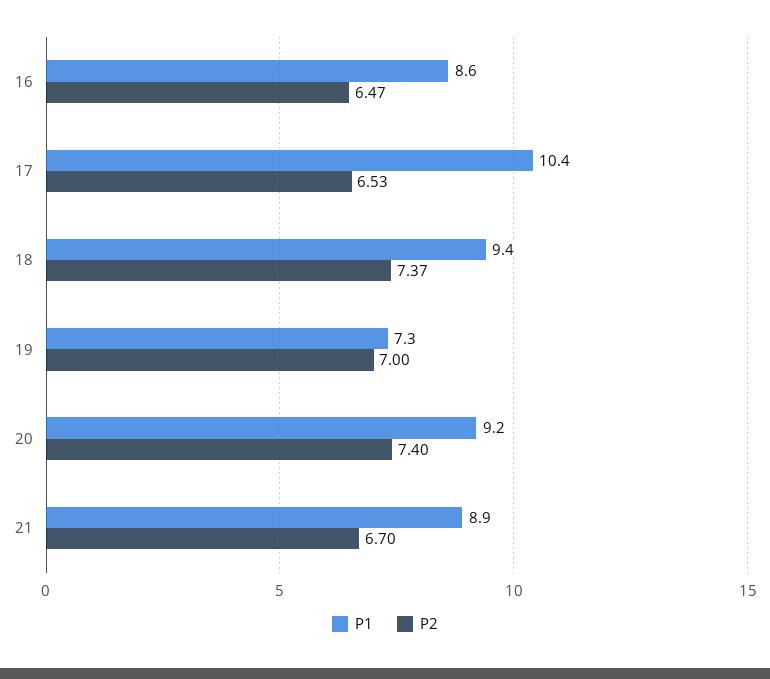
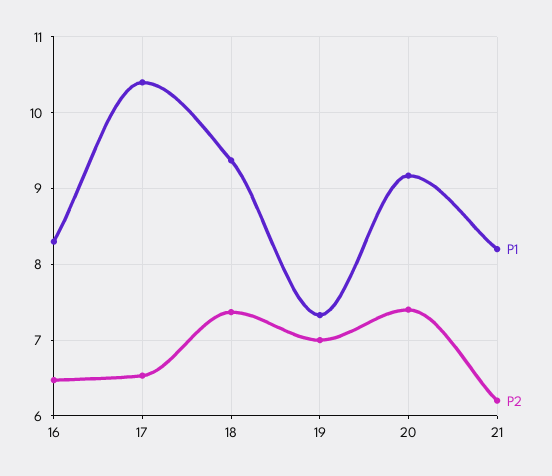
  {
    "P1": {
-     "16": 8.6,
+     "16": 8.3,
      "17": 10.4,
      "18": 9.4,
      "19": 7.3,
      "20": 9.2,
-     "21": 8.9
+     "21": 8.2
    },
    "P2": {
      "16": 6.47,
      "17": 6.53,
      "18": 7.37,
      "19": 7,
      "20": 7.4,
-     "21": 6.7
+     "21": 6.2
    }
  }

